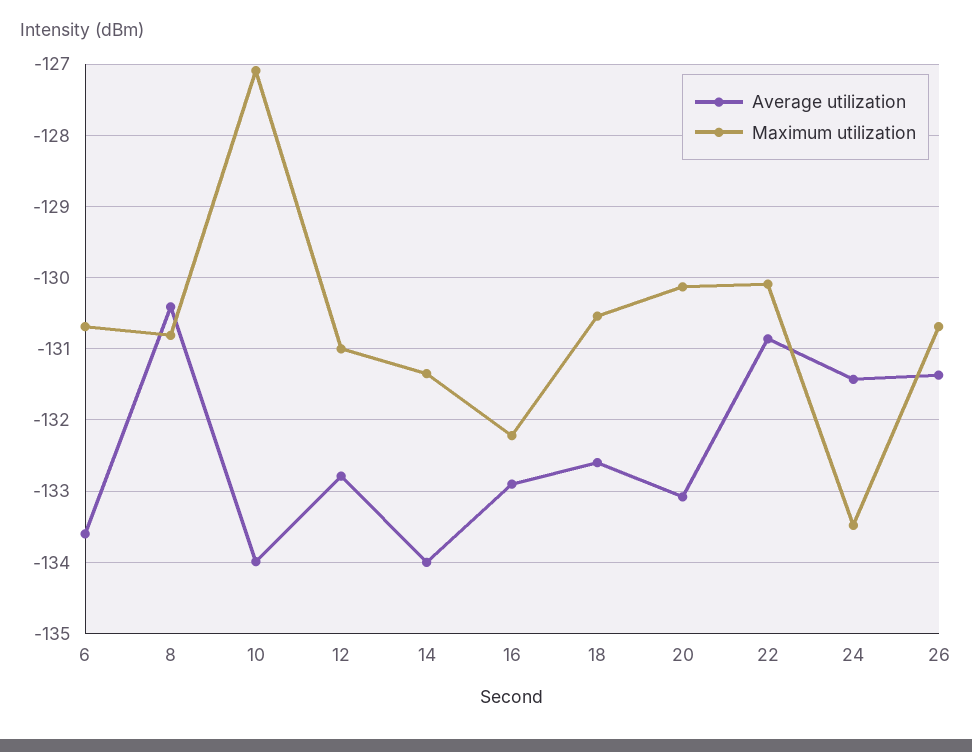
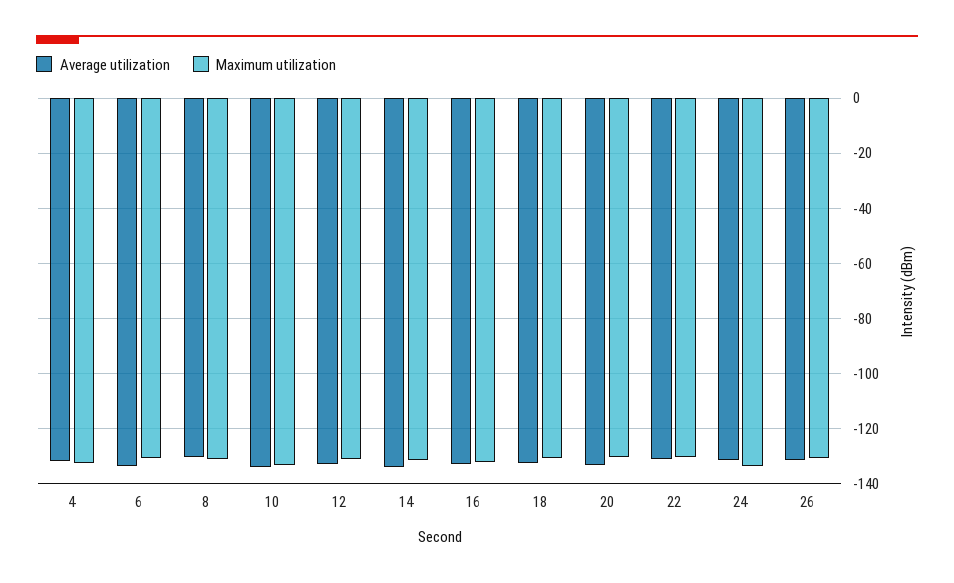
  {
    "Average utilization": {
      "6": -133.6,
      "8": -130.4,
      "10": -134,
      "12": -132.8,
      "14": -134,
      "16": -132.9,
      "18": -132.6,
      "20": -133.1,
      "22": -130.9,
      "24": -131.4,
-     "26": -131.4
+     "26": -131.4,
+     "4": -132.5
    },
    "Maximum utilization": {
      "6": -130.7,
      "8": -130.8,
-     "10": -127.1,
+     "10": -132.5,
      "12": -131,
      "14": -131.4,
      "16": -132.2,
      "18": -130.5,
      "20": -130.1,
      "22": -130.1,
      "24": -133.5,
-     "26": -130.7
+     "26": -130.7,
+     "4": -132.5
    }
  }

